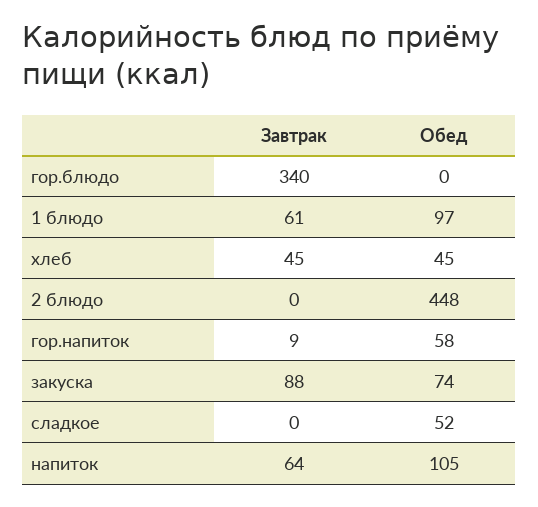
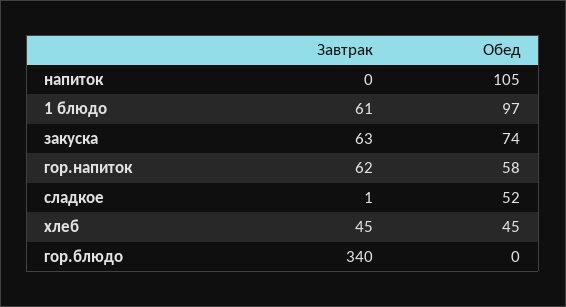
  {
    "Завтрак": {
      "гор.блюдо": 340,
      "1 блюдо": 61,
      "хлеб": 45,
-     "2 блюдо": 0,
-     "гор.напиток": 9,
+     "гор.напиток": 62,
-     "закуска": 88,
+     "закуска": 63,
-     "сладкое": 0,
+     "сладкое": 1,
-     "напиток": 64
+     "напиток": 0
    },
    "Обед": {
      "гор.блюдо": 0,
      "1 блюдо": 97,
      "хлеб": 45,
-     "2 блюдо": 448,
      "гор.напиток": 58,
      "закуска": 74,
      "сладкое": 52,
      "напиток": 105
    }
  }

